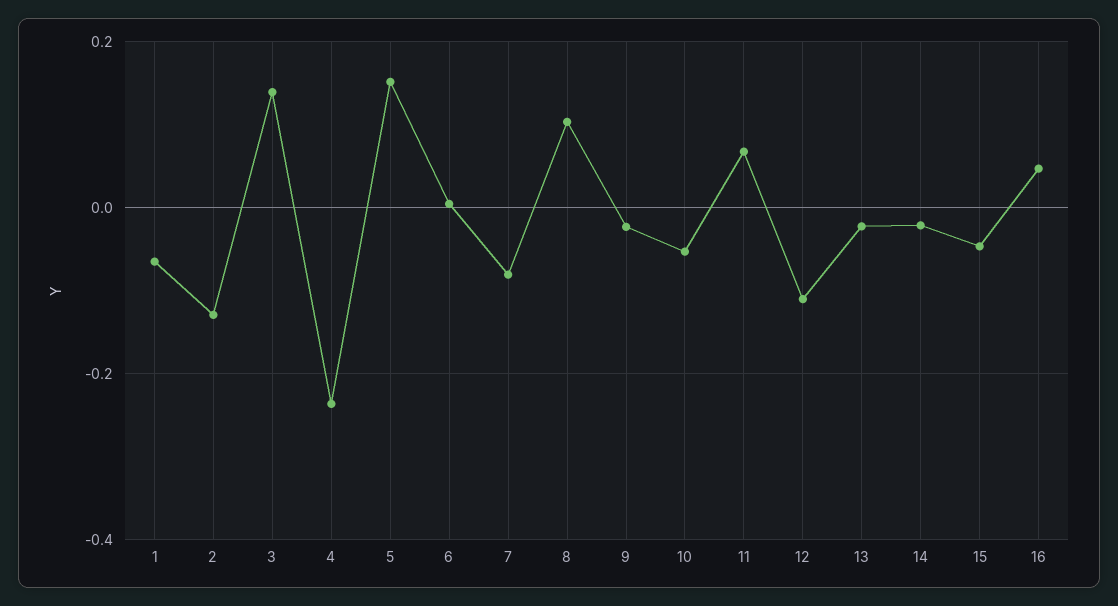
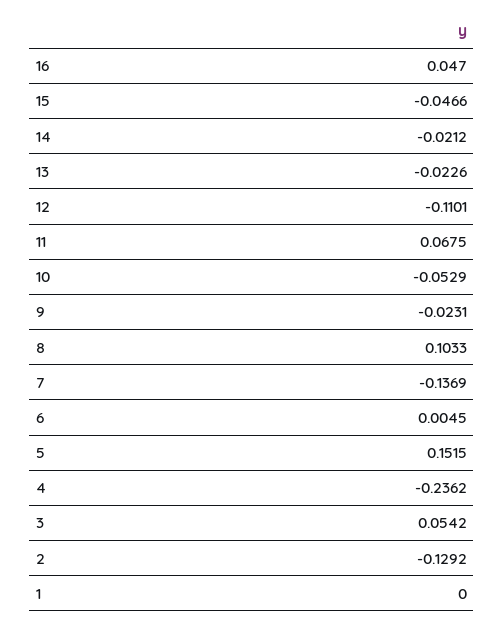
  {
-   "1": -0.06,
+   "1": 0,
    "2": -0.1292,
-   "3": 0.14,
+   "3": 0.0542,
    "4": -0.2362,
    "5": 0.1515,
    "6": 0.0045,
-   "7": -0.08,
+   "7": -0.1369,
    "8": 0.1033,
    "9": -0.0231,
    "10": -0.0529,
    "11": 0.0675,
    "12": -0.1101,
    "13": -0.0226,
    "14": -0.0212,
    "15": -0.0466,
    "16": 0.047
  }

